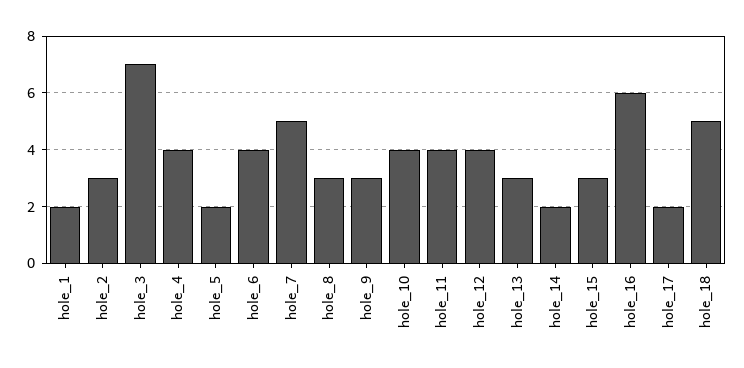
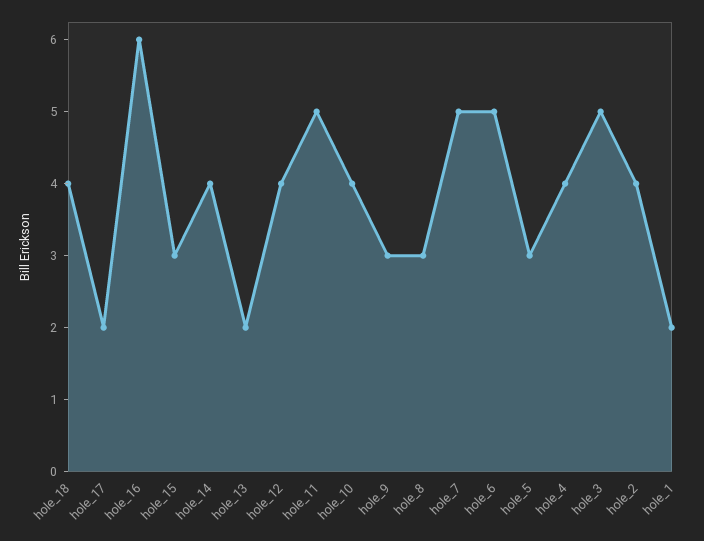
  {
    "hole_1": 2,
-   "hole_2": 3,
+   "hole_2": 4,
-   "hole_3": 7,
+   "hole_3": 5,
    "hole_4": 4,
-   "hole_5": 2,
+   "hole_5": 3,
-   "hole_6": 4,
+   "hole_6": 5,
    "hole_7": 5,
    "hole_8": 3,
    "hole_9": 3,
    "hole_10": 4,
-   "hole_11": 4,
+   "hole_11": 5,
    "hole_12": 4,
-   "hole_13": 3,
+   "hole_13": 2,
-   "hole_14": 2,
+   "hole_14": 4,
    "hole_15": 3,
    "hole_16": 6,
    "hole_17": 2,
-   "hole_18": 5
+   "hole_18": 4
  }

